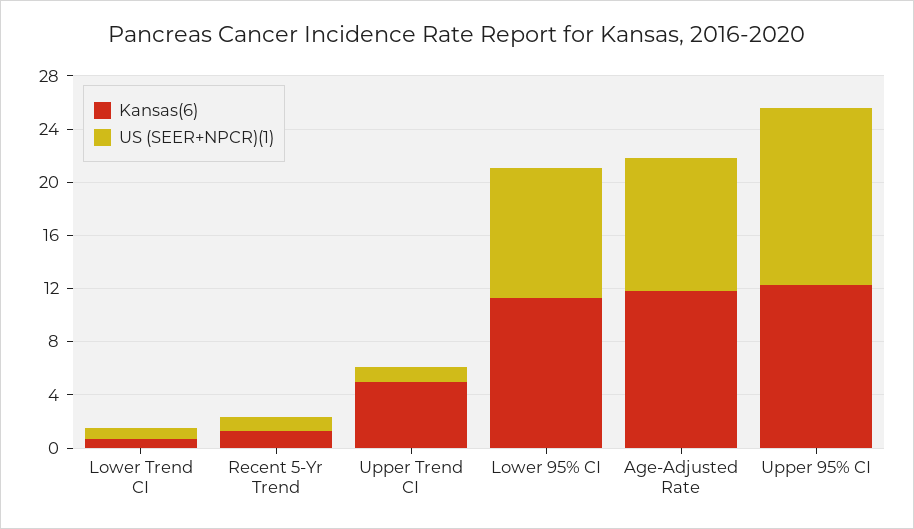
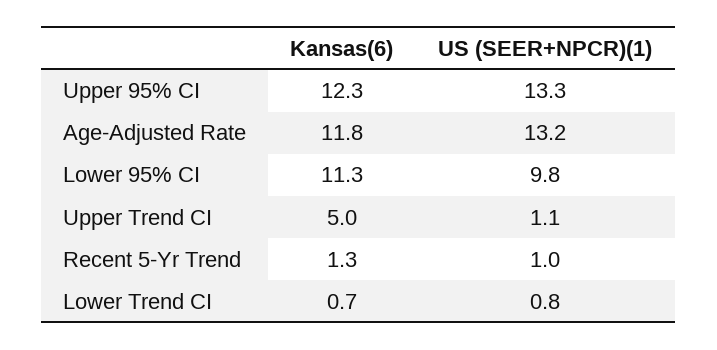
  {
    "Kansas(6)": {
      "Lower Trend CI": 0.7,
      "Recent 5-Yr Trend": 1.3,
      "Upper Trend CI": 5,
      "Lower 95% CI": 11.3,
      "Age-Adjusted Rate": 11.8,
      "Upper 95% CI": 12.3
    },
    "US (SEER+NPCR)(1)": {
      "Lower Trend CI": 0.8,
      "Recent 5-Yr Trend": 1,
      "Upper Trend CI": 1.1,
      "Lower 95% CI": 9.8,
-     "Age-Adjusted Rate": 10,
+     "Age-Adjusted Rate": 13.2,
      "Upper 95% CI": 13.3
    }
  }

